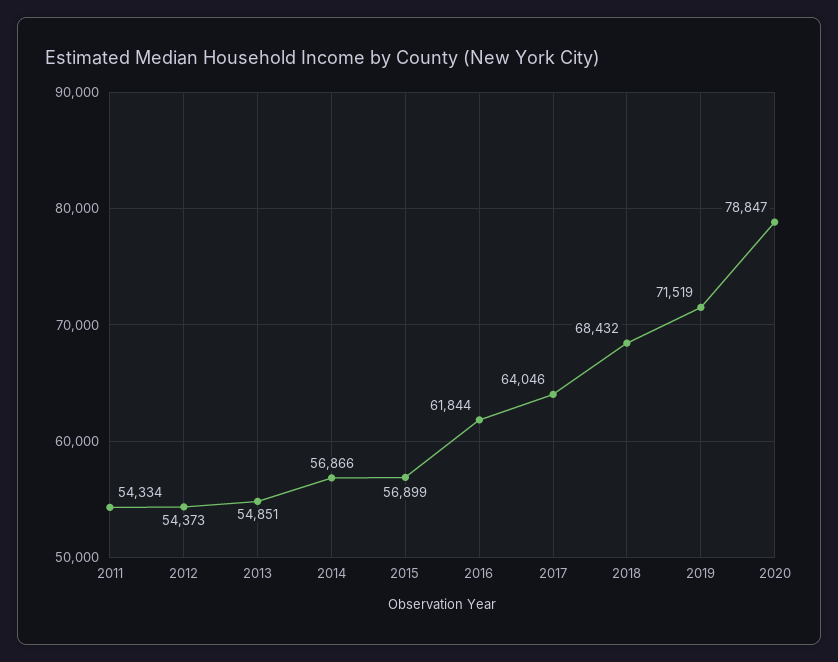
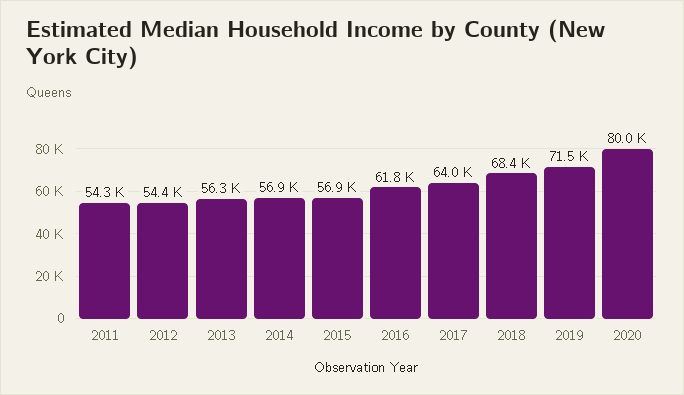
  {
    "2011": 54334,
    "2012": 54373,
-   "2013": 54851,
+   "2013": 56300,
    "2014": 56866,
    "2015": 56899,
    "2016": 61844,
    "2017": 64046,
    "2018": 68432,
    "2019": 71519,
-   "2020": 78847
+   "2020": 80000
  }

